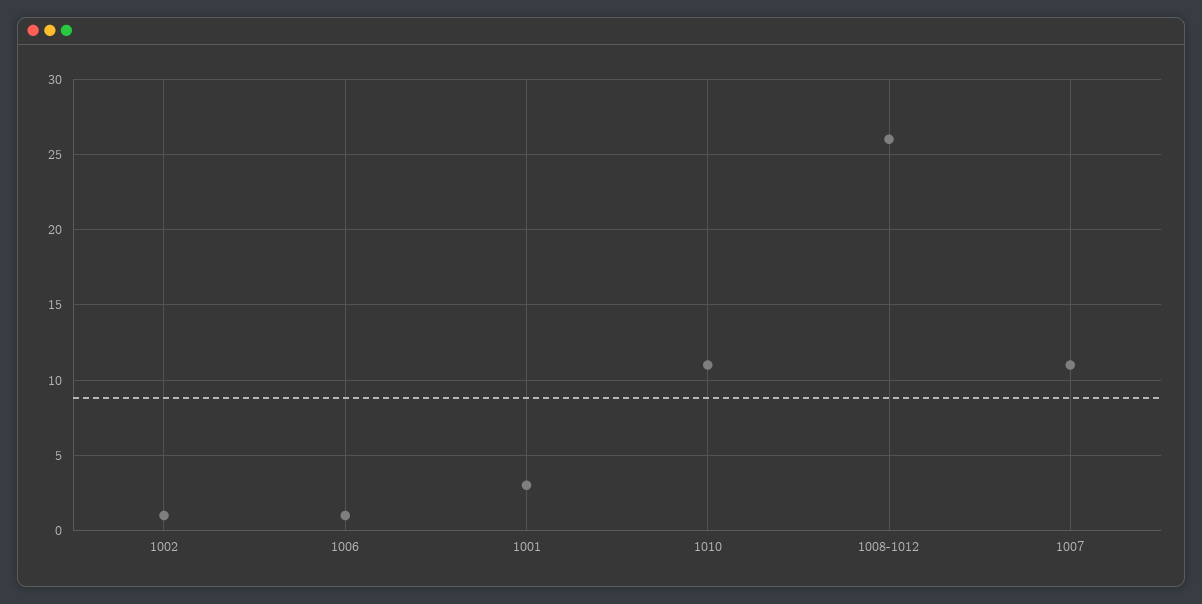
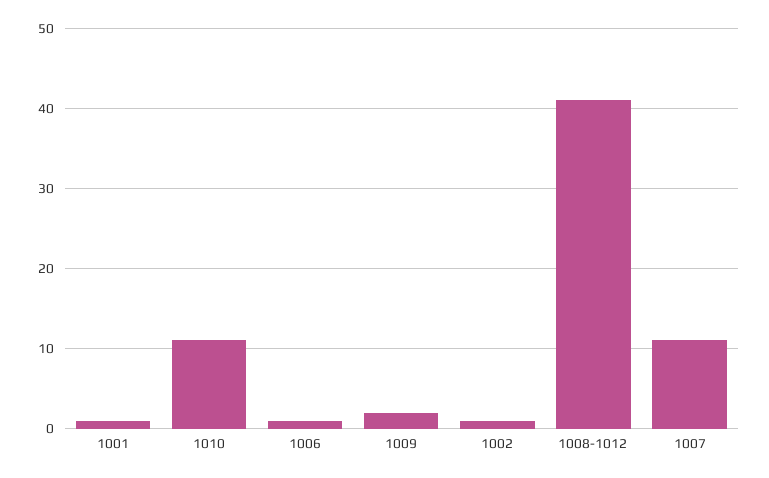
  {
    "1002": 1,
    "1006": 1,
-   "1001": 3,
+   "1001": 1,
    "1010": 11,
-   "1008-1012": 26,
+   "1008-1012": 41,
-   "1007": 11
+   "1007": 11,
+   "1009": 2
  }

